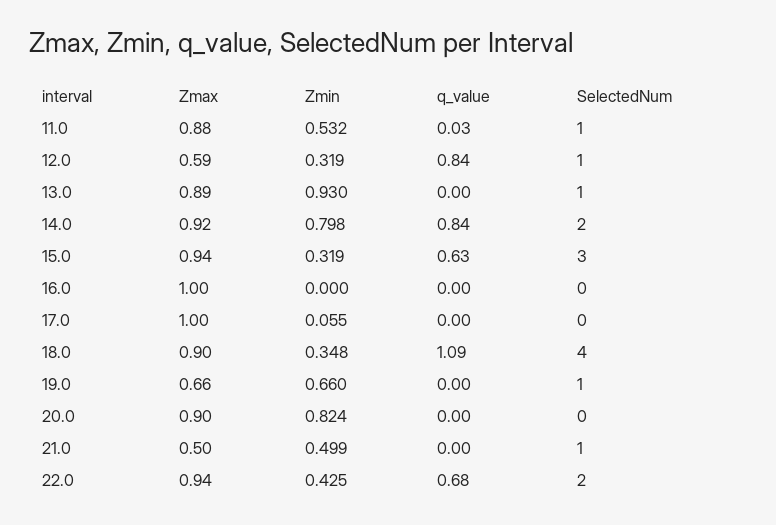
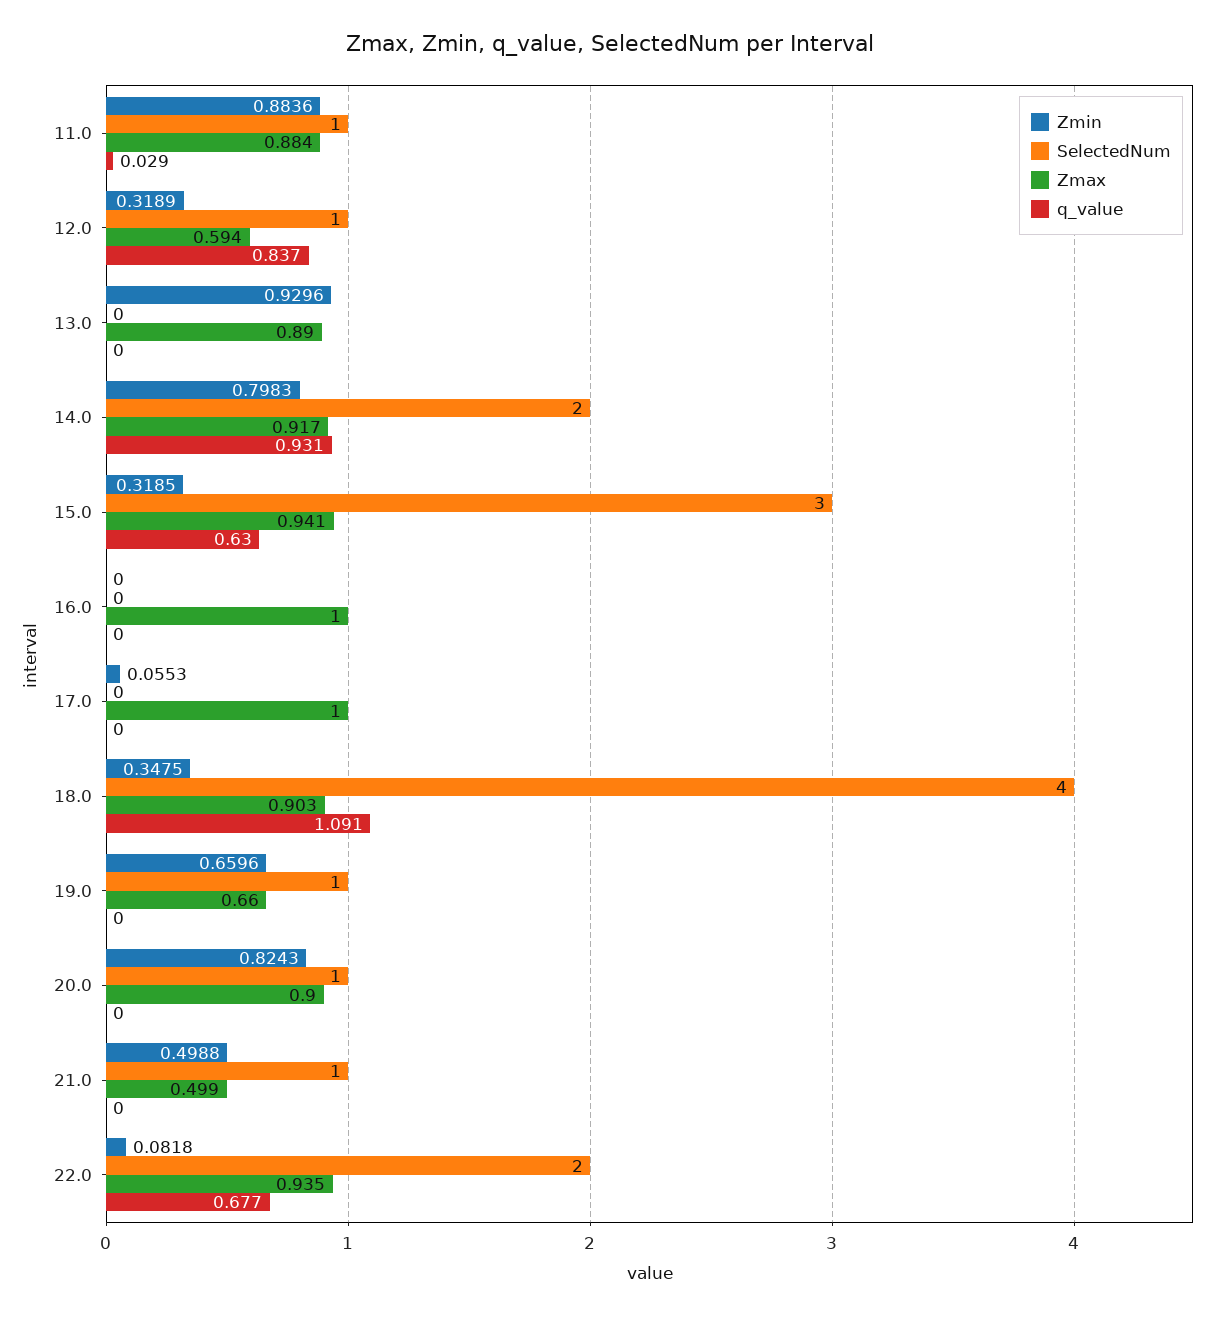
  {
    "Zmax": {
      "11.0": 0.884,
      "12.0": 0.594,
      "13.0": 0.89,
      "14.0": 0.917,
      "15.0": 0.941,
      "16.0": 1,
      "17.0": 1,
      "18.0": 0.903,
      "19.0": 0.66,
      "20.0": 0.9,
      "21.0": 0.499,
      "22.0": 0.935
    },
    "Zmin": {
-     "11.0": 0.532,
+     "11.0": 0.8836,
      "12.0": 0.3189,
      "13.0": 0.9296,
      "14.0": 0.7983,
      "15.0": 0.3185,
      "16.0": 0,
      "17.0": 0.0553,
      "18.0": 0.3475,
      "19.0": 0.6596,
      "20.0": 0.8243,
      "21.0": 0.4988,
-     "22.0": 0.425
+     "22.0": 0.0818
    },
    "q_value": {
      "11.0": 0.029,
      "12.0": 0.837,
      "13.0": 0,
-     "14.0": 0.84,
+     "14.0": 0.931,
      "15.0": 0.63,
      "16.0": 0,
      "17.0": 0,
      "18.0": 1.091,
      "19.0": 0,
      "20.0": 0,
      "21.0": 0,
      "22.0": 0.677
    },
    "SelectedNum": {
      "11.0": 1,
      "12.0": 1,
-     "13.0": 1,
+     "13.0": 0,
      "14.0": 2,
      "15.0": 3,
      "16.0": 0,
      "17.0": 0,
      "18.0": 4,
      "19.0": 1,
-     "20.0": 0,
+     "20.0": 1,
      "21.0": 1,
      "22.0": 2
    }
  }

